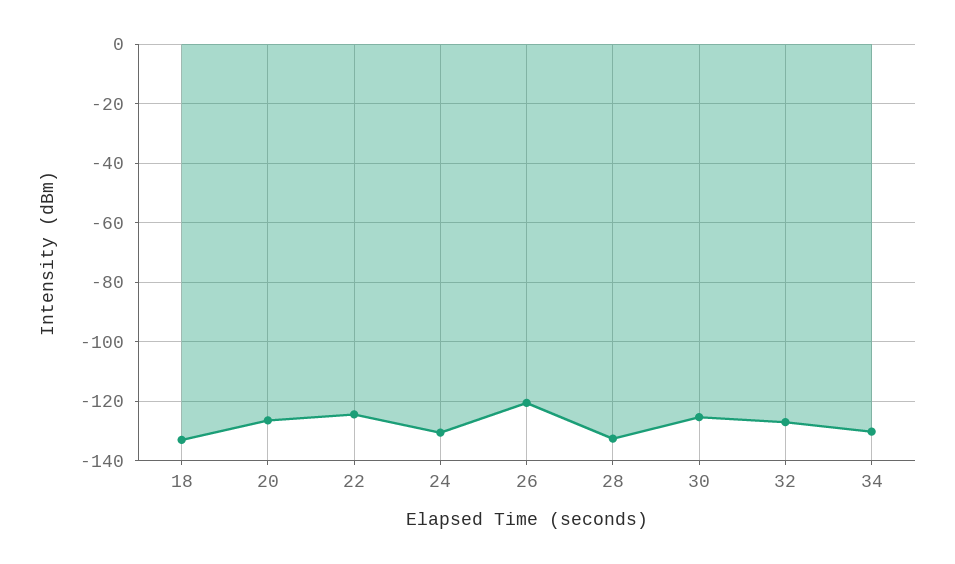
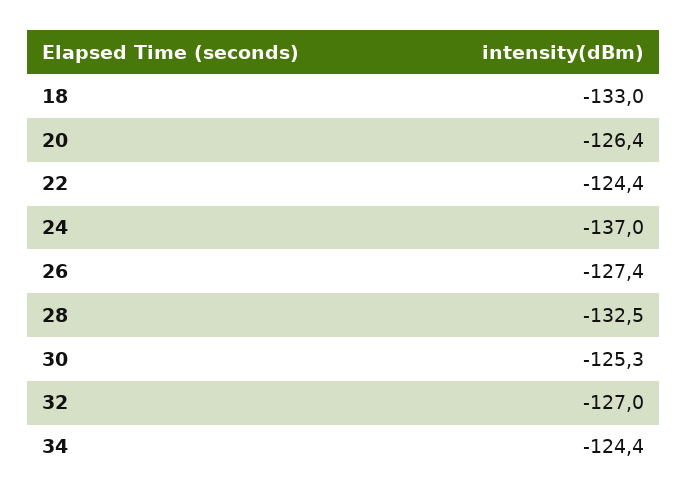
  {
    "18": -133,
    "20": -126.4,
    "22": -124.4,
-   "24": -130,
+   "24": -137,
-   "26": -120,
+   "26": -127.4,
    "28": -132.5,
    "30": -125.3,
    "32": -127,
-   "34": -130
+   "34": -124.4
  }

